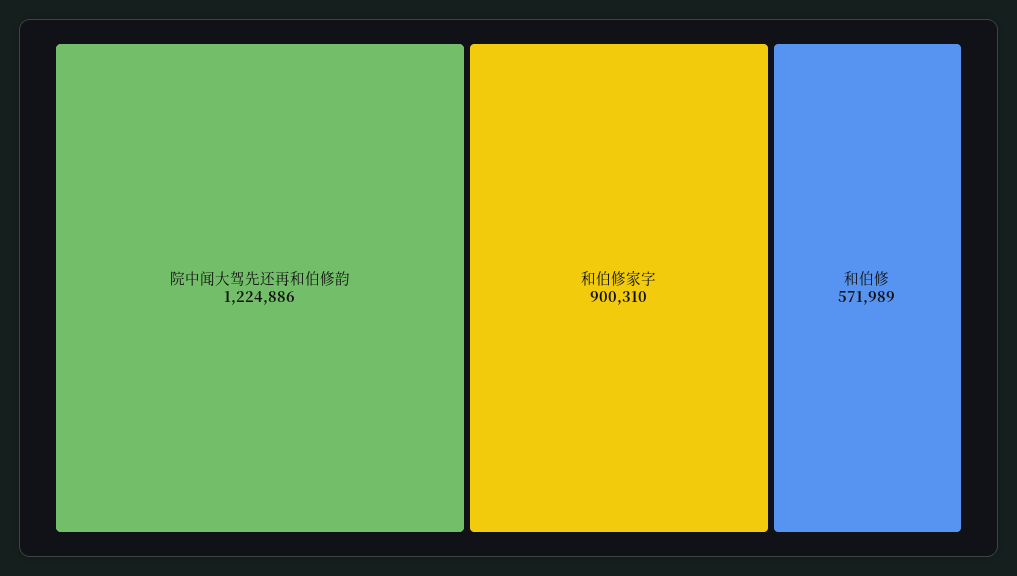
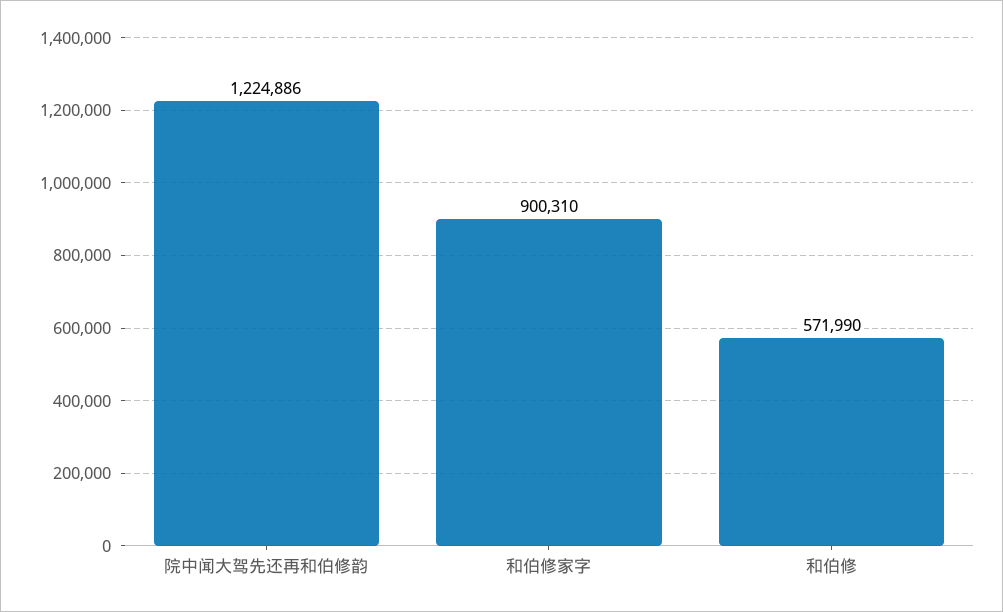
  {
    "院中闻大驾先还再和伯修韵": 1224886,
    "和伯修家字": 900310,
-   "和伯修": 571989
+   "和伯修": 571990
  }

